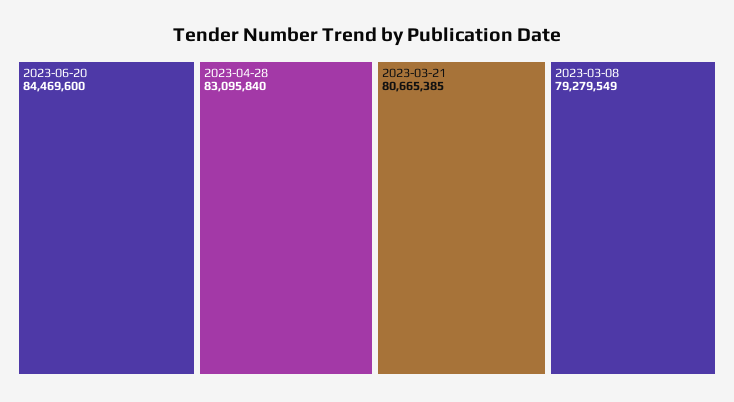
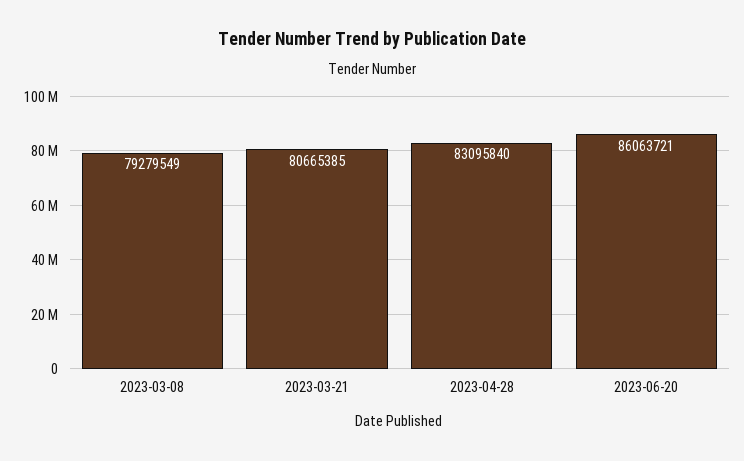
  {
-   "2023-06-20": 84469600,
+   "2023-06-20": 86063721,
    "2023-04-28": 83095840,
    "2023-03-21": 80665385,
    "2023-03-08": 79279549
  }

